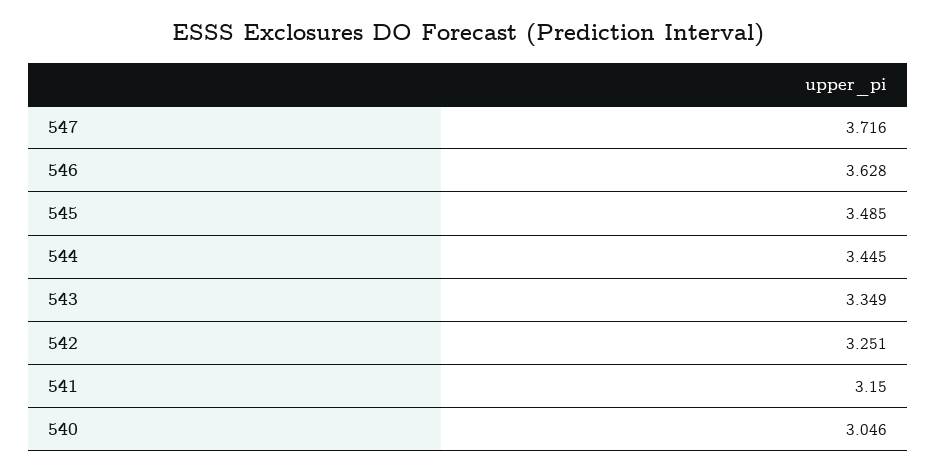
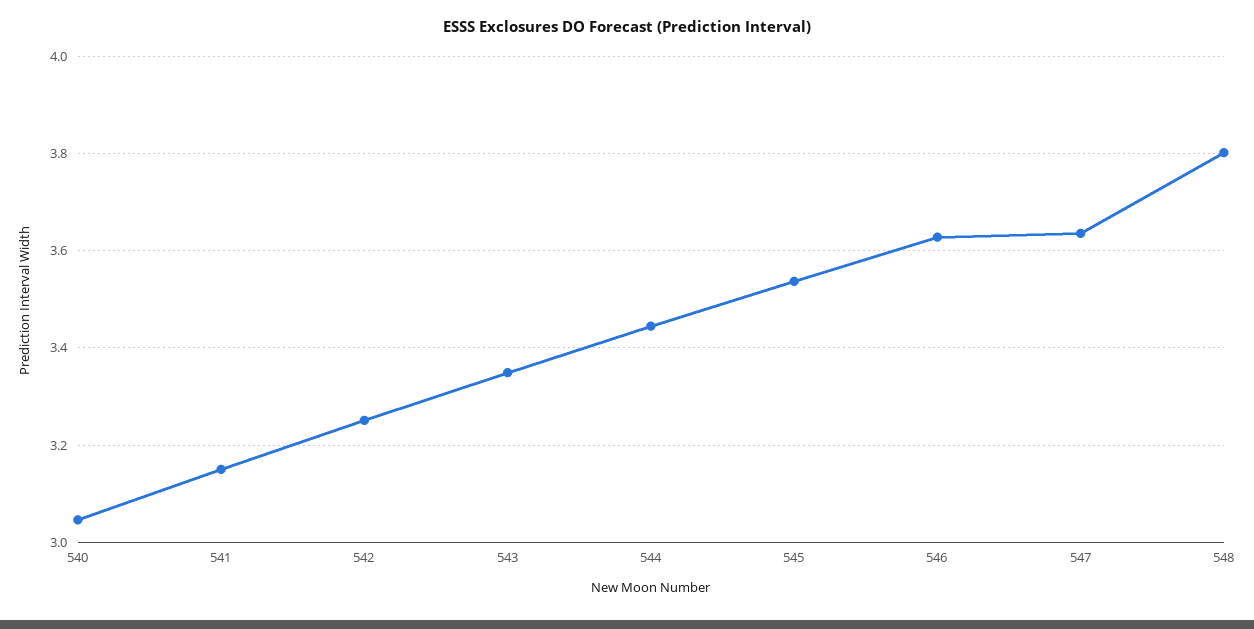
  {
-   "547": 3.716,
+   "547": 3.64,
    "546": 3.628,
-   "545": 3.485,
+   "545": 3.54,
    "544": 3.445,
    "543": 3.349,
    "542": 3.251,
    "541": 3.15,
-   "540": 3.046
+   "540": 3.046,
+   "548": 3.8
  }

